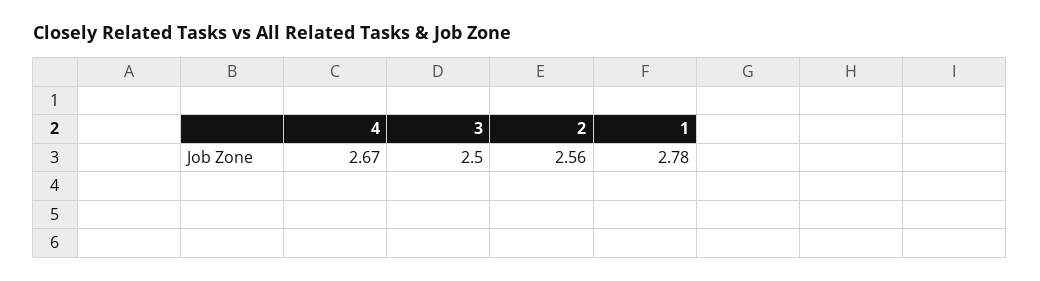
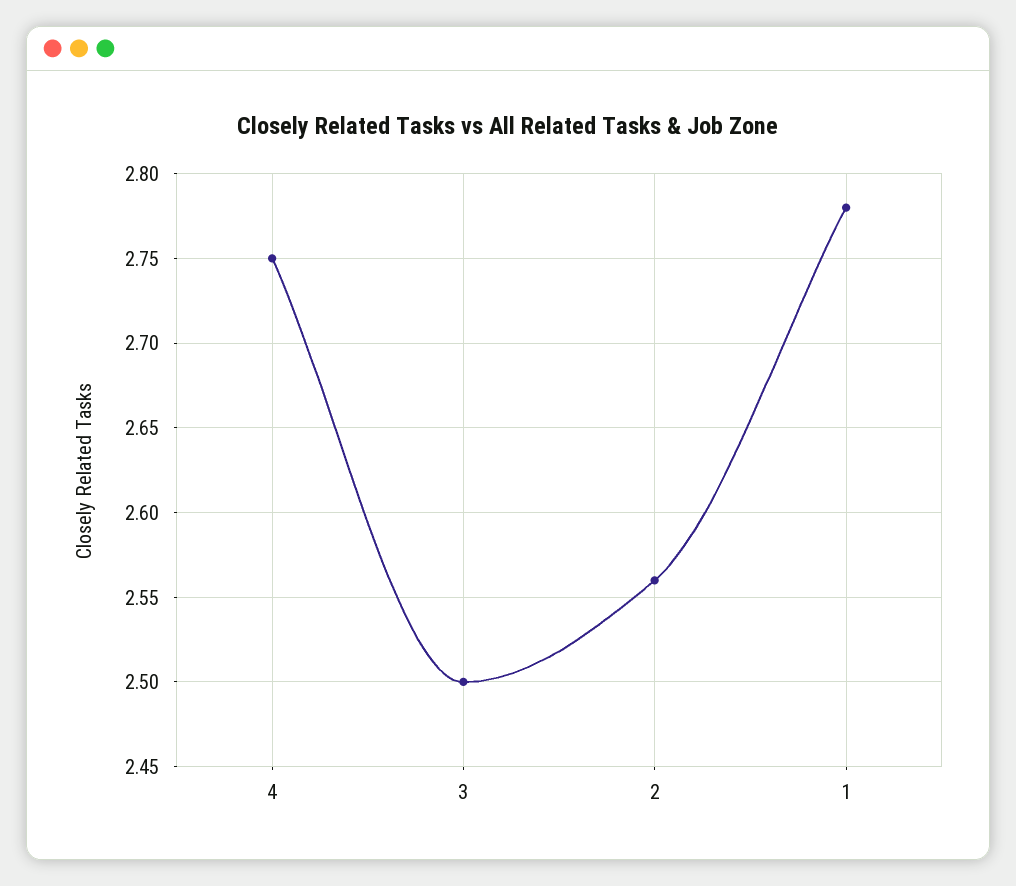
  {
-   "4": 2.67,
+   "4": 2.75,
    "3": 2.5,
    "2": 2.56,
    "1": 2.78
  }

